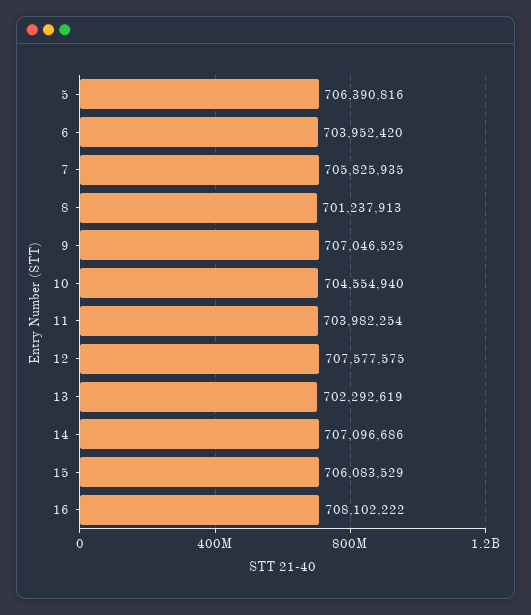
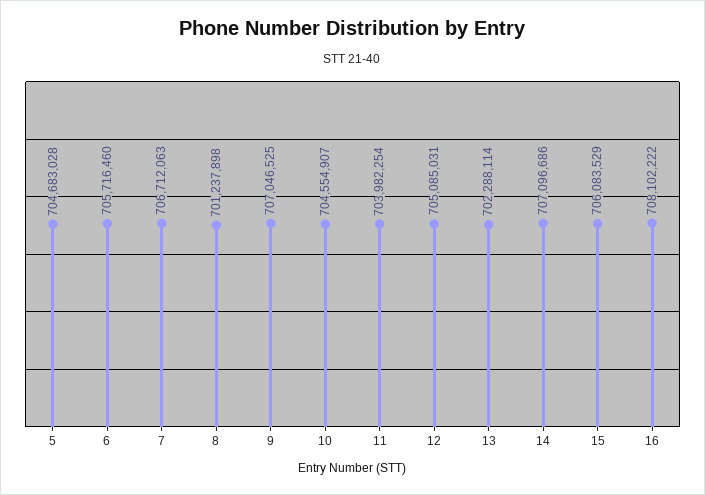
  {
-   "5": 706390816,
+   "5": 704683028,
-   "6": 703952420,
+   "6": 705716460,
-   "7": 705825935,
+   "7": 706712063,
-   "8": 701237913,
+   "8": 701237898,
    "9": 707046525,
-   "10": 704554940,
+   "10": 704554907,
    "11": 703982254,
-   "12": 707577575,
+   "12": 705085031,
-   "13": 702292619,
+   "13": 702288114,
    "14": 707096686,
    "15": 706083529,
    "16": 708102222
  }

